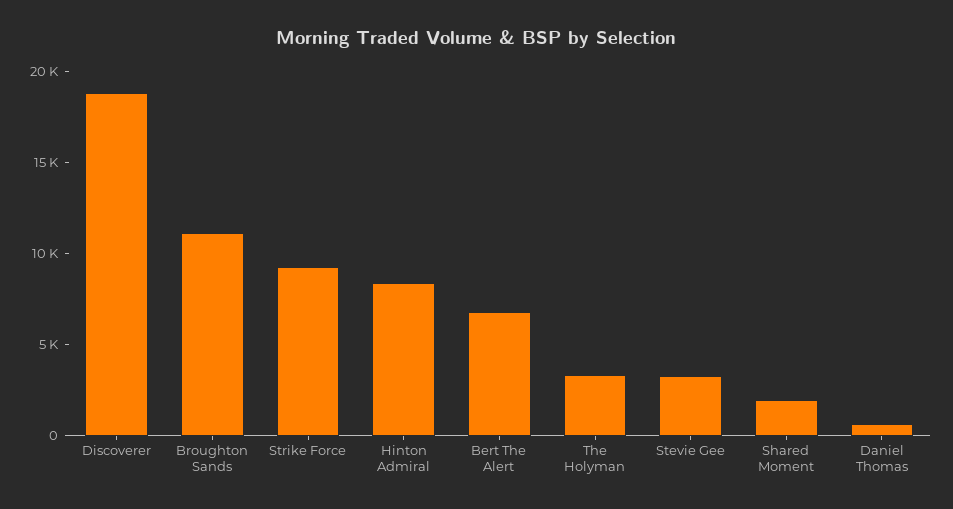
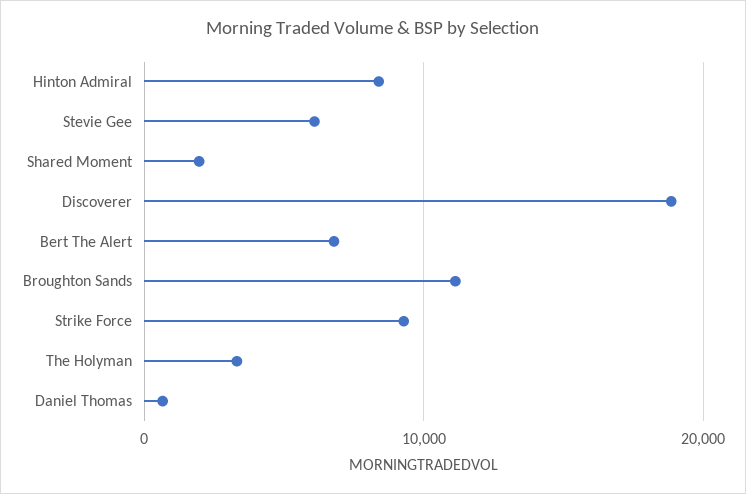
  {
    "Discoverer": 19000,
    "Broughton Sands": 11000,
    "Strike Force": 9000,
    "Hinton Admiral": 8000,
    "Bert The Alert": 7000,
    "The Holyman": 3000,
-   "Stevie Gee": 3000,
+   "Stevie Gee": 6000,
    "Shared Moment": 2000,
    "Daniel Thomas": 1000
  }

